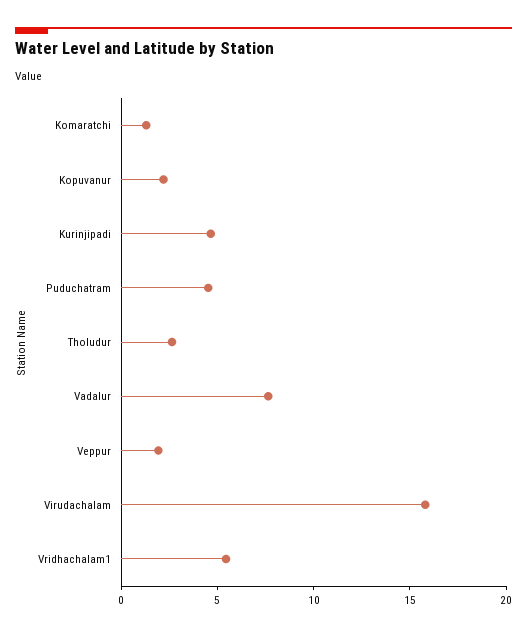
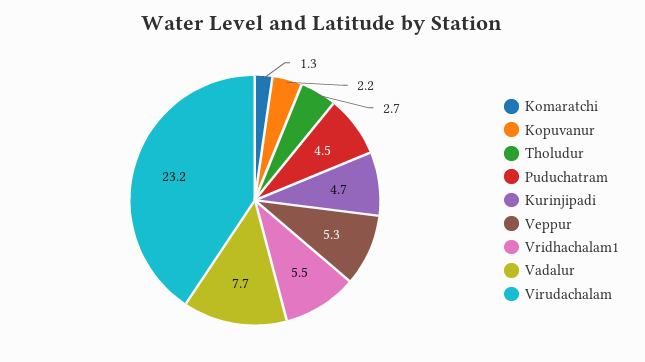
  {
    "Komaratchi": 1.3,
    "Kopuvanur": 2.2,
    "Kurinjipadi": 4.7,
    "Puduchatram": 4.5,
    "Tholudur": 2.7,
    "Vadalur": 7.7,
-   "Veppur": 2,
+   "Veppur": 5.3,
-   "Virudachalam": 16,
+   "Virudachalam": 23.2,
    "Vridhachalam1": 5.5
  }

